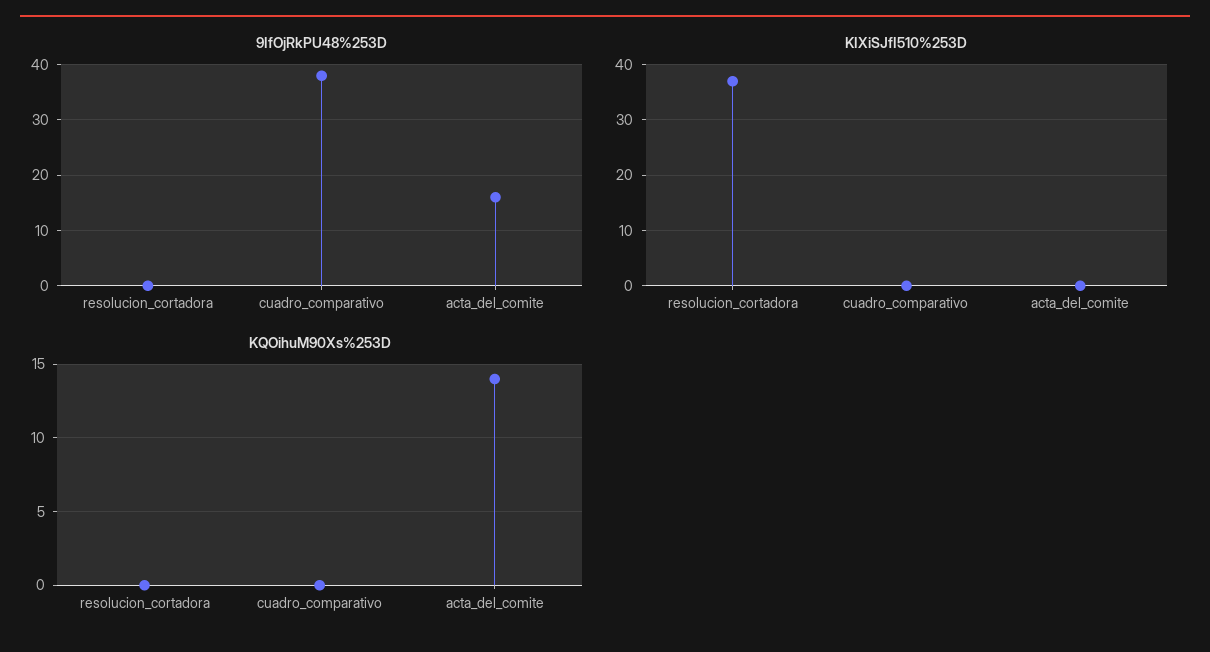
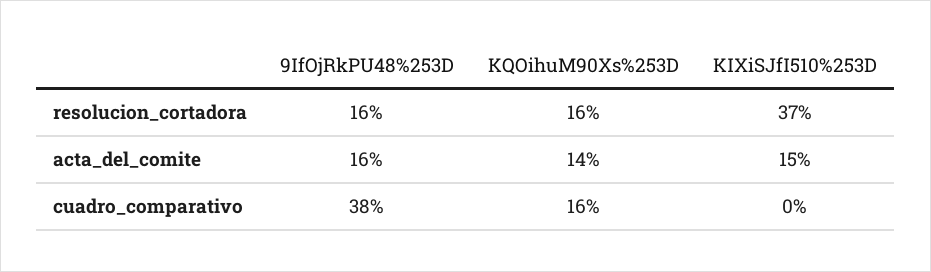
  {
    "9IfOjRkPU48%253D": {
-     "resolucion_cortadora": 0,
+     "resolucion_cortadora": 16,
      "cuadro_comparativo": 38,
      "acta_del_comite": 16
    },
    "KIXiSJfI510%253D": {
      "resolucion_cortadora": 37,
      "cuadro_comparativo": 0,
-     "acta_del_comite": 0
+     "acta_del_comite": 15
    },
    "KQOihuM90Xs%253D": {
-     "resolucion_cortadora": 0,
+     "resolucion_cortadora": 16,
-     "cuadro_comparativo": 0,
+     "cuadro_comparativo": 16,
      "acta_del_comite": 14
    }
  }

